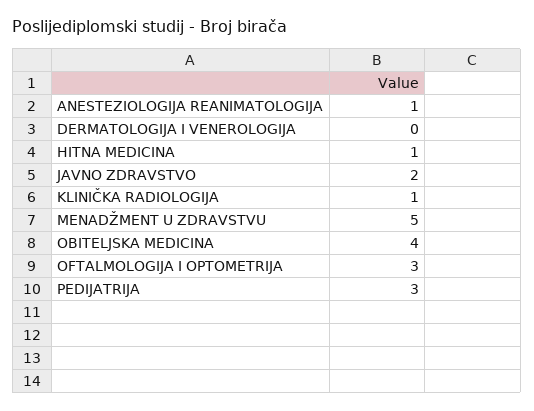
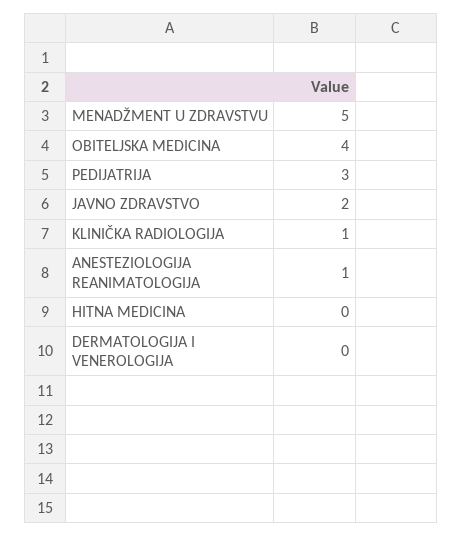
  {
    "ANESTEZIOLOGIJA REANIMATOLOGIJA": 1,
    "DERMATOLOGIJA I VENEROLOGIJA": 0,
-   "HITNA MEDICINA": 1,
+   "HITNA MEDICINA": 0,
    "JAVNO ZDRAVSTVO": 2,
    "KLINIČKA RADIOLOGIJA": 1,
    "MENADŽMENT U ZDRAVSTVU": 5,
    "OBITELJSKA MEDICINA": 4,
-   "OFTALMOLOGIJA I OPTOMETRIJA": 3,
    "PEDIJATRIJA": 3
  }

